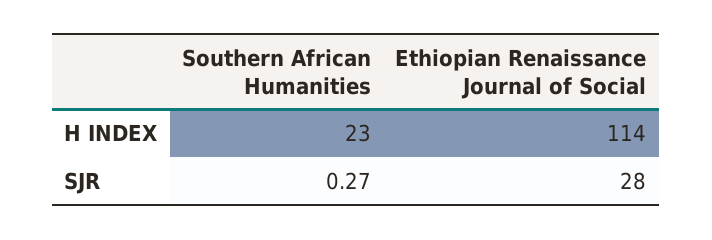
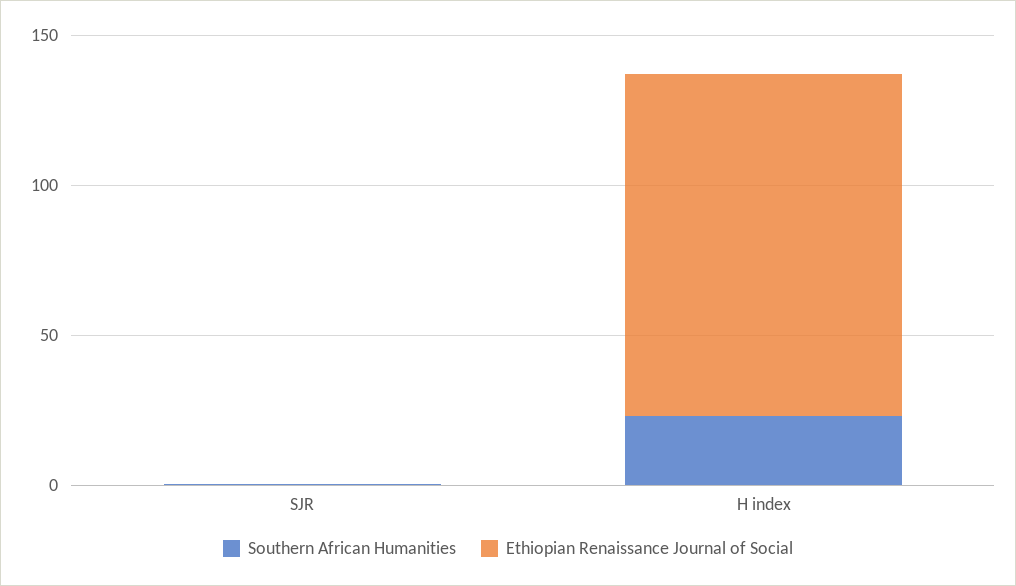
  {
    "Southern African Humanities": {
      "H INDEX": 23,
      "SJR": 0.27
    },
    "Ethiopian Renaissance Journal of Social": {
      "H INDEX": 114,
-     "SJR": 28
+     "SJR": 0
    }
  }

